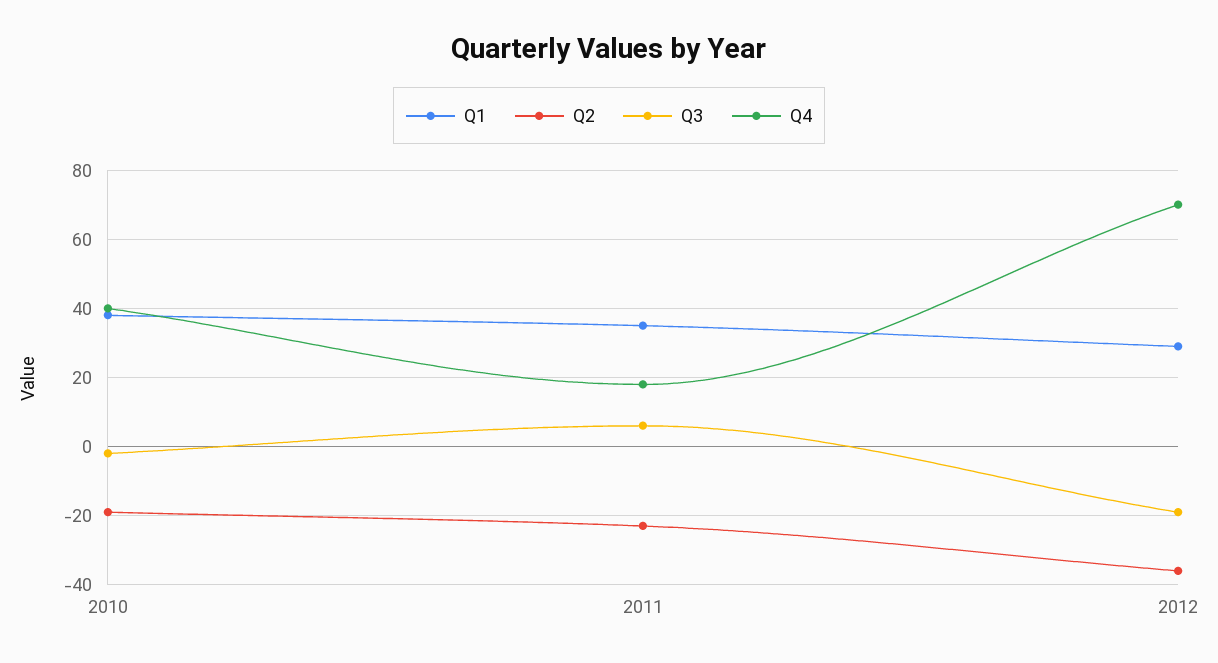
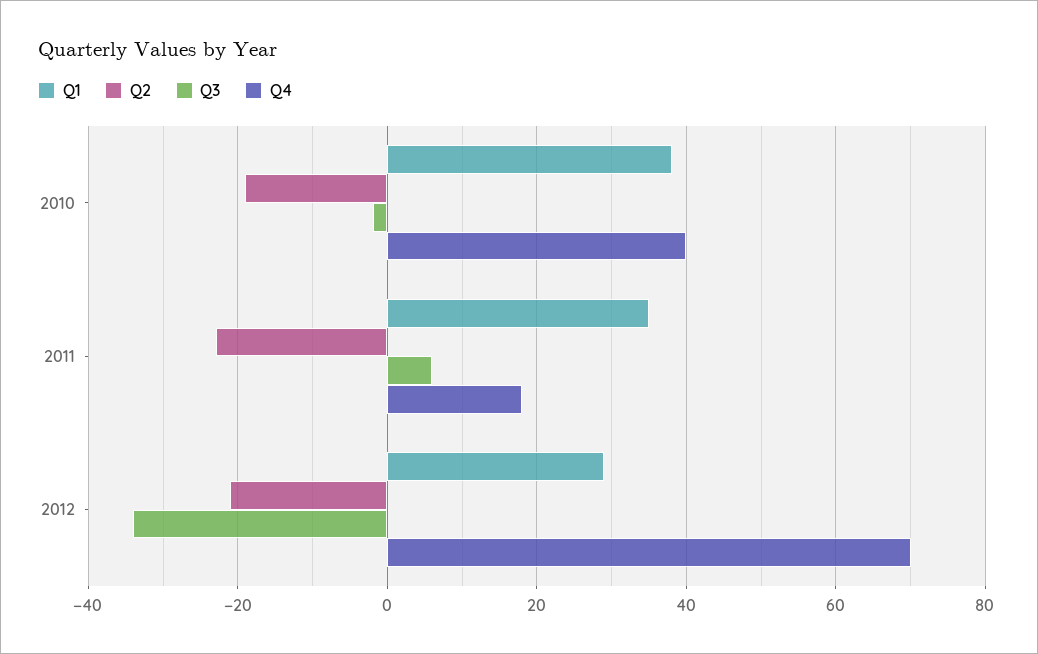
  {
    "Q1": {
      "2010": 40,
      "2011": 35,
      "2012": 30
    },
    "Q2": {
      "2010": -20,
      "2011": -25,
-     "2012": -35
+     "2012": -20
    },
    "Q3": {
      "2010": 0,
      "2011": 5,
-     "2012": -20
+     "2012": -35
    },
    "Q4": {
      "2010": 40,
      "2011": 20,
      "2012": 70
    }
  }

